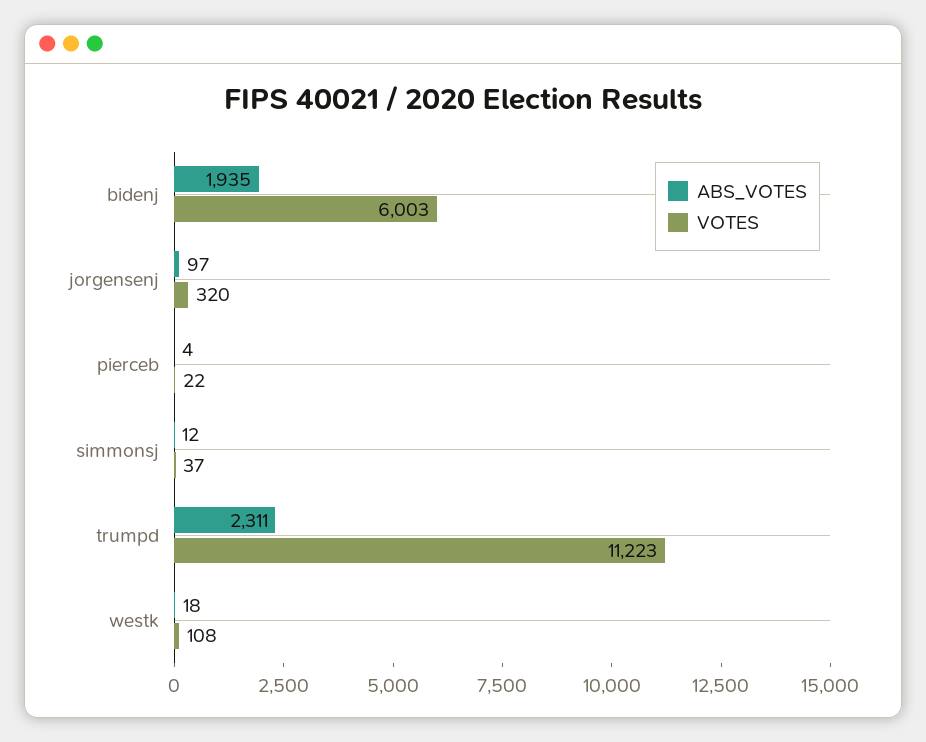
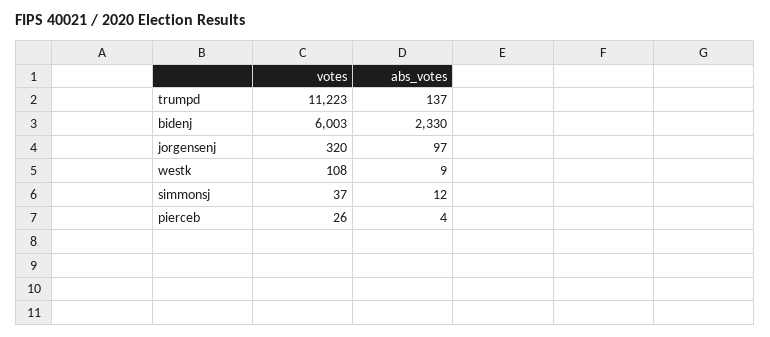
  {
    "ABS_VOTES": {
-     "bidenj": 1935,
+     "bidenj": 2330,
      "jorgensenj": 97,
      "pierceb": 4,
      "simmonsj": 12,
-     "trumpd": 2311,
+     "trumpd": 137,
-     "westk": 18
+     "westk": 9
    },
    "VOTES": {
      "bidenj": 6003,
      "jorgensenj": 320,
-     "pierceb": 22,
+     "pierceb": 26,
      "simmonsj": 37,
      "trumpd": 11223,
      "westk": 108
    }
  }

